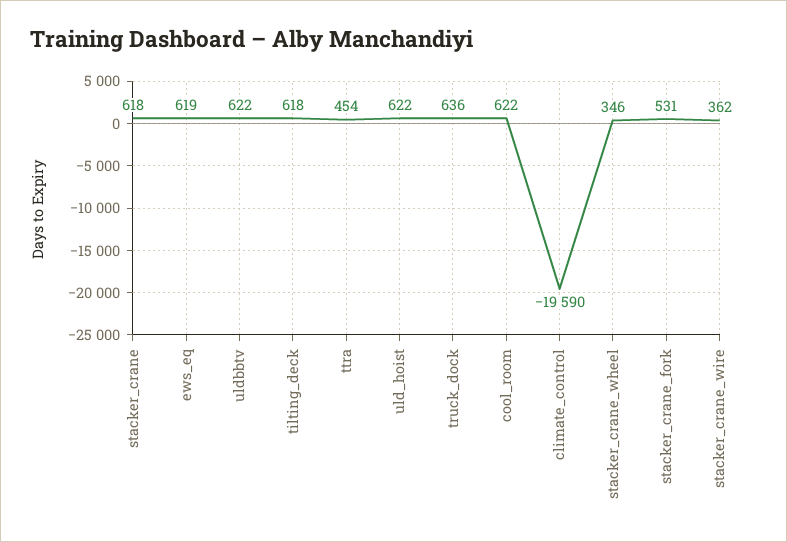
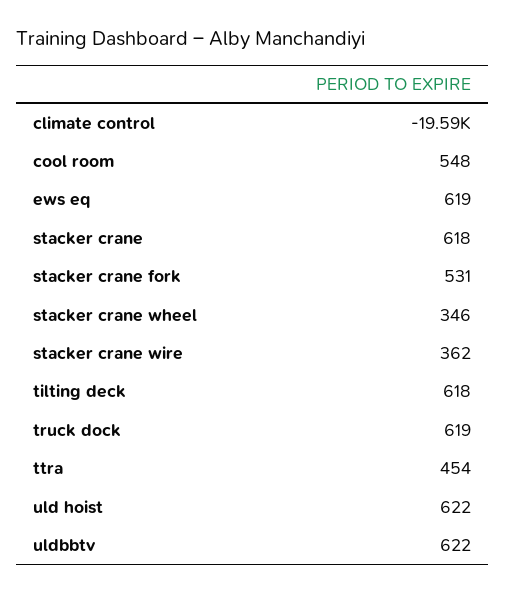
  {
    "stacker_crane": 618,
    "ews_eq": 619,
    "uldbbtv": 622,
    "tilting_deck": 618,
    "ttra": 454,
    "uld_hoist": 622,
-   "truck_dock": 636,
+   "truck_dock": 619,
-   "cool_room": 622,
+   "cool_room": 548,
    "climate_control": -19590,
    "stacker_crane_wheel": 346,
    "stacker_crane_fork": 531,
    "stacker_crane_wire": 362
  }

